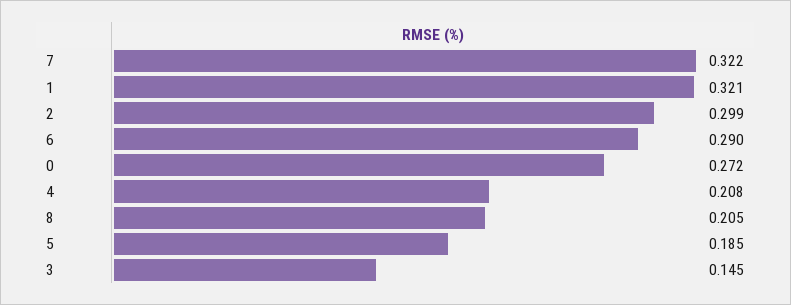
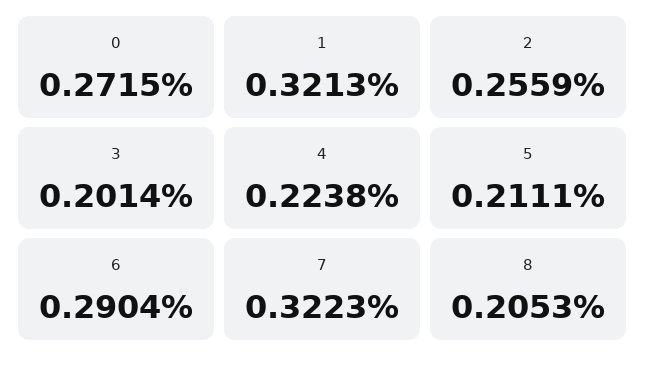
  {
    "7": 0.3223,
    "1": 0.3213,
-   "2": 0.299,
+   "2": 0.2559,
    "6": 0.2904,
    "0": 0.2715,
-   "4": 0.208,
+   "4": 0.2238,
    "8": 0.2053,
-   "5": 0.185,
+   "5": 0.2111,
-   "3": 0.145
+   "3": 0.2014
  }

